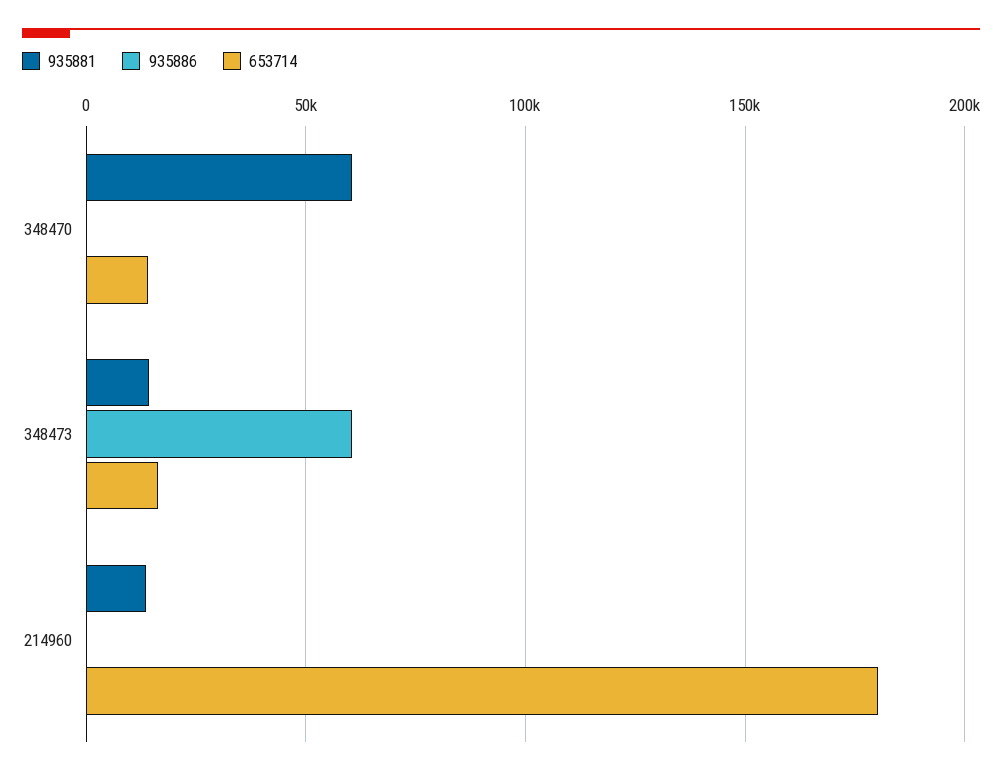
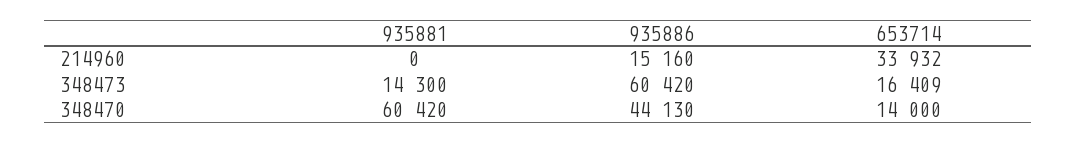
  {
    "935881": {
      "348470": 60420,
      "348473": 14300,
-     "214960": 15000
+     "214960": 0
    },
    "935886": {
-     "348470": 0,
+     "348470": 44130,
      "348473": 60420,
-     "214960": 0
+     "214960": 15160
    },
    "653714": {
      "348470": 14000,
      "348473": 16409,
-     "214960": 180000
+     "214960": 33932
    }
  }

